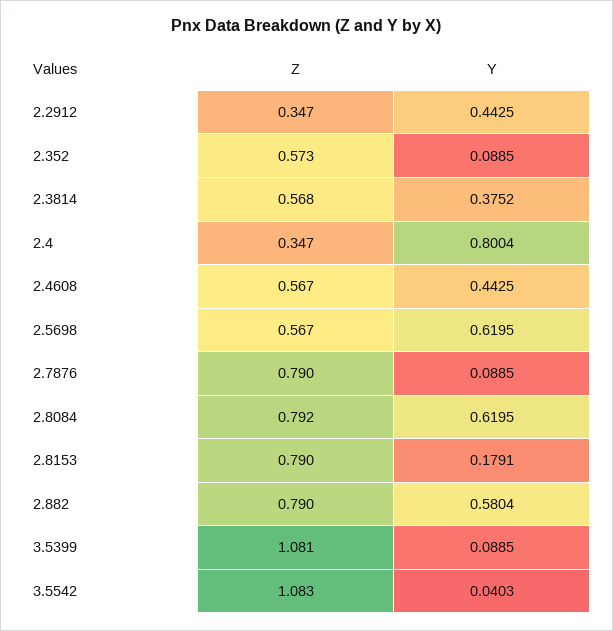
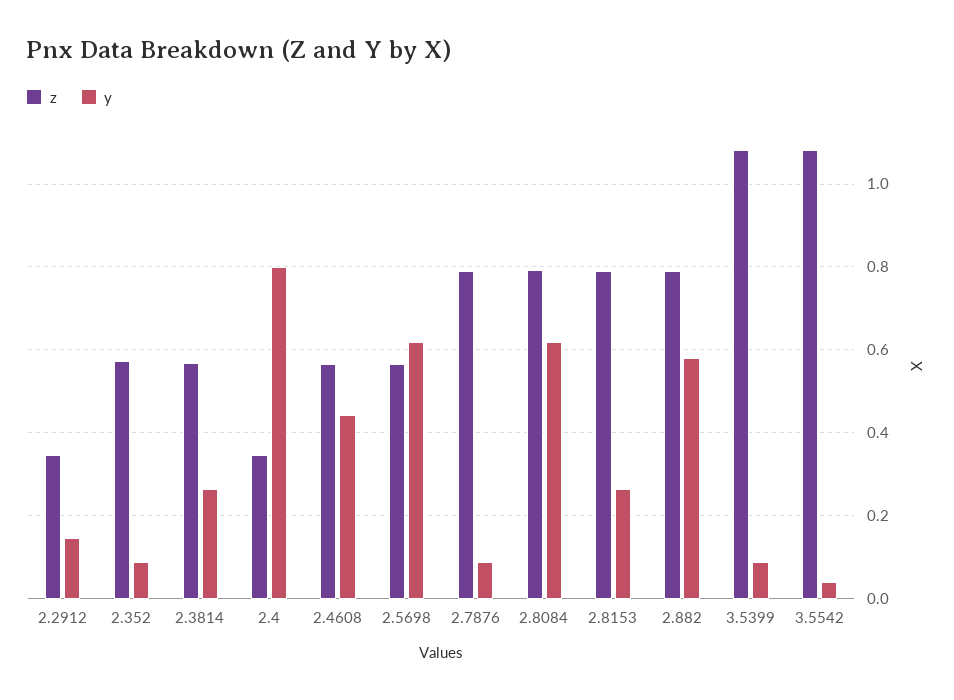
  {
    "Z": {
      "2.2912": 0.347,
      "2.352": 0.573,
      "2.3814": 0.568,
      "2.4": 0.347,
      "2.4608": 0.567,
      "2.5698": 0.567,
      "2.7876": 0.79,
      "2.8084": 0.792,
      "2.8153": 0.79,
      "2.882": 0.79,
      "3.5399": 1.081,
      "3.5542": 1.083
    },
    "Y": {
-     "2.2912": 0.4425,
+     "2.2912": 0.14,
      "2.352": 0.0885,
-     "2.3814": 0.3752,
+     "2.3814": 0.26,
      "2.4": 0.8004,
      "2.4608": 0.4425,
      "2.5698": 0.6195,
      "2.7876": 0.0885,
      "2.8084": 0.6195,
-     "2.8153": 0.1791,
+     "2.8153": 0.26,
      "2.882": 0.5804,
      "3.5399": 0.0885,
      "3.5542": 0.0403
    }
  }

